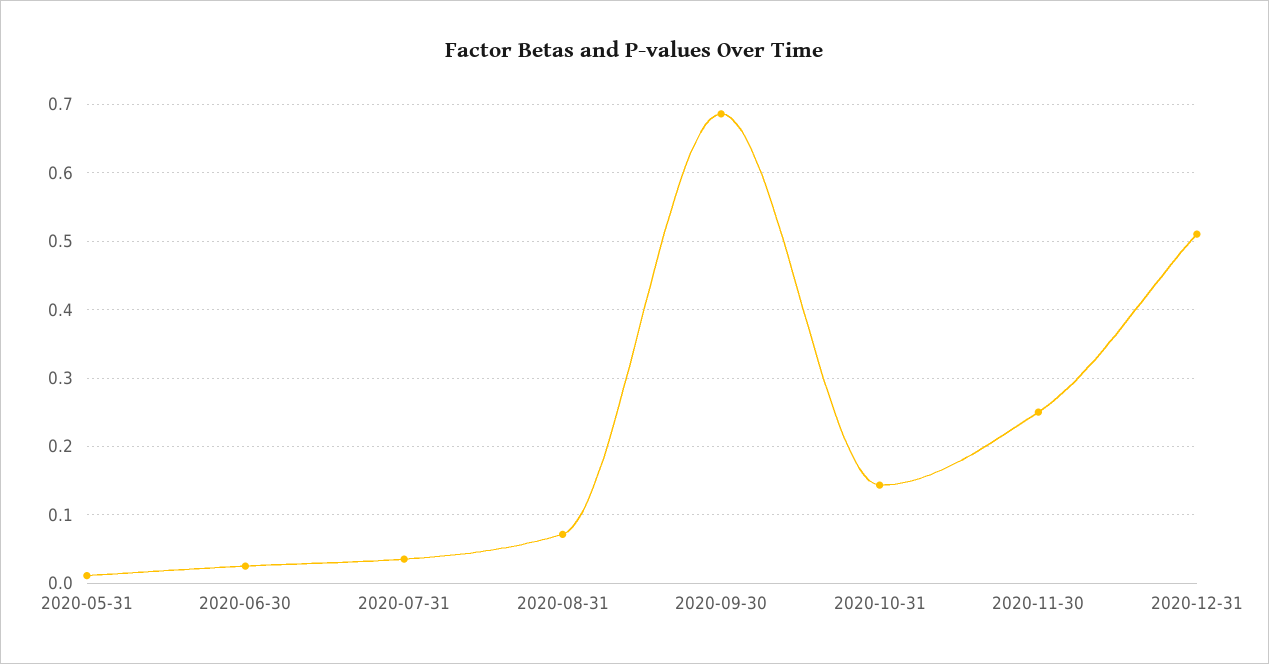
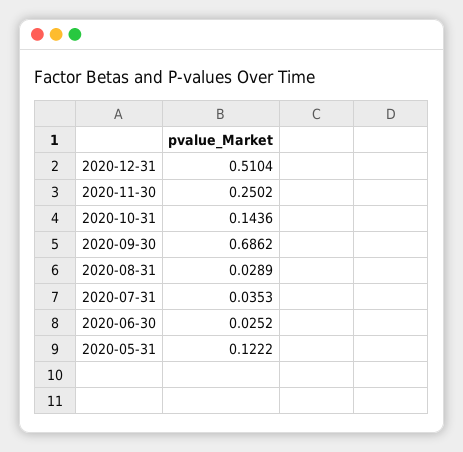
  {
-   "2020-05-31": 0.01,
+   "2020-05-31": 0.1222,
    "2020-06-30": 0.0252,
    "2020-07-31": 0.0353,
-   "2020-08-31": 0.07,
+   "2020-08-31": 0.0289,
    "2020-09-30": 0.6862,
    "2020-10-31": 0.1436,
    "2020-11-30": 0.2502,
    "2020-12-31": 0.5104
  }

